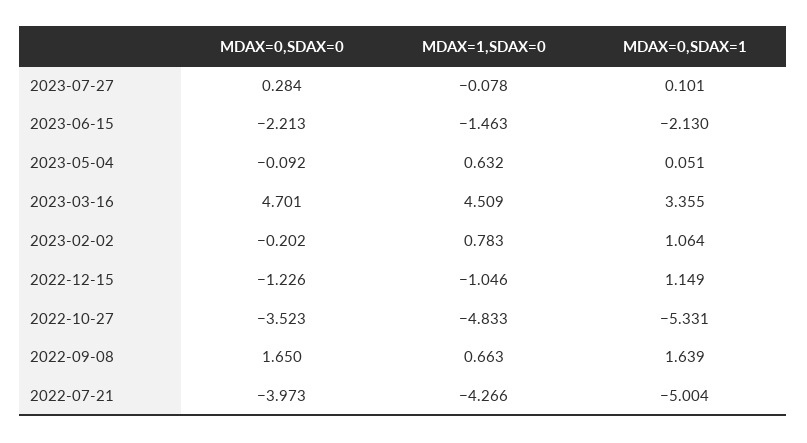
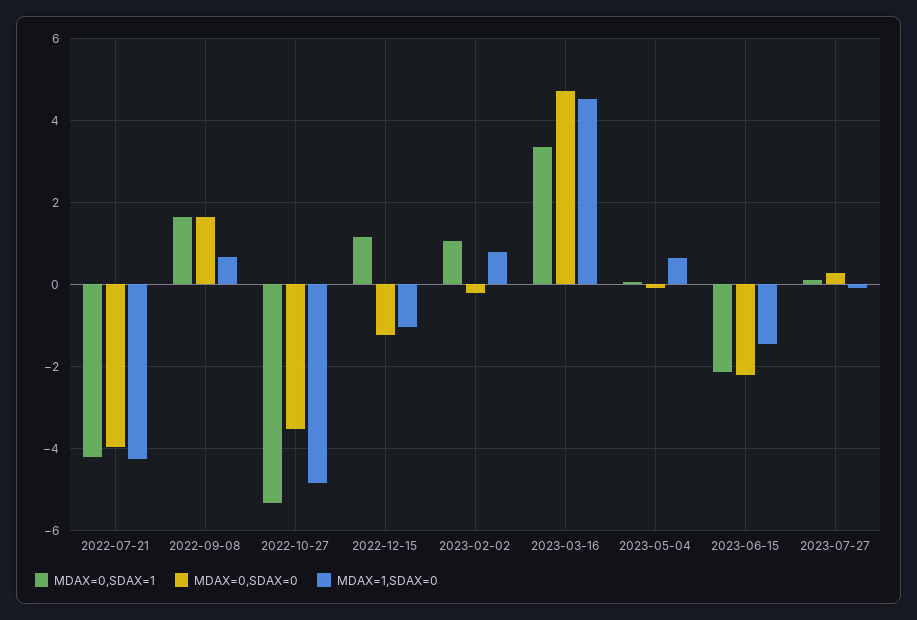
  {
    "MDAX=0,SDAX=0": {
      "2023-07-27": 0.284,
      "2023-06-15": -2.213,
      "2023-05-04": -0.092,
      "2023-03-16": 4.701,
      "2023-02-02": -0.202,
      "2022-12-15": -1.226,
      "2022-10-27": -3.523,
      "2022-09-08": 1.65,
      "2022-07-21": -3.973
    },
    "MDAX=1,SDAX=0": {
      "2023-07-27": -0.078,
      "2023-06-15": -1.463,
      "2023-05-04": 0.632,
      "2023-03-16": 4.509,
      "2023-02-02": 0.783,
      "2022-12-15": -1.046,
      "2022-10-27": -4.833,
      "2022-09-08": 0.663,
      "2022-07-21": -4.266
    },
    "MDAX=0,SDAX=1": {
      "2023-07-27": 0.101,
      "2023-06-15": -2.13,
      "2023-05-04": 0.051,
      "2023-03-16": 3.355,
      "2023-02-02": 1.064,
      "2022-12-15": 1.149,
      "2022-10-27": -5.331,
      "2022-09-08": 1.639,
-     "2022-07-21": -5.004
+     "2022-07-21": -4.2
    }
  }

